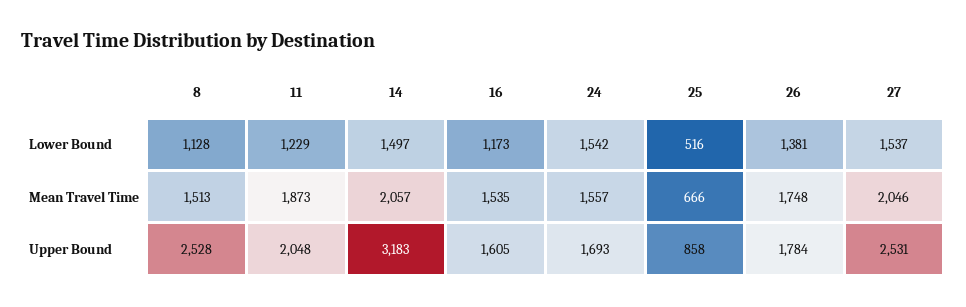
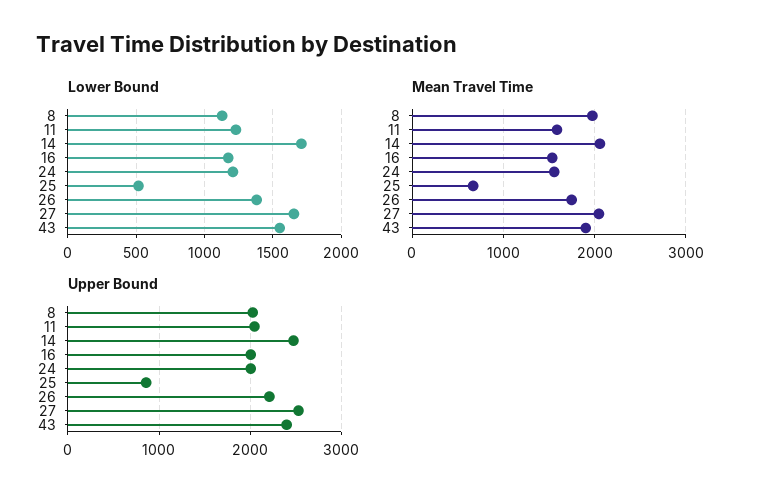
  {
    "Lower Bound": {
      "8": 1128,
      "11": 1229,
-     "14": 1497,
+     "14": 1700,
      "16": 1173,
-     "24": 1542,
+     "24": 1200,
      "25": 516,
      "26": 1381,
-     "27": 1537
+     "27": 1650,
+     "43": 1550
    },
    "Mean Travel Time": {
-     "8": 1513,
+     "8": 2000,
-     "11": 1873,
+     "11": 1600,
      "14": 2057,
      "16": 1535,
      "24": 1557,
      "25": 666,
      "26": 1748,
-     "27": 2046
+     "27": 2046,
+     "43": 1900
    },
    "Upper Bound": {
-     "8": 2528,
+     "8": 2000,
      "11": 2048,
-     "14": 3183,
+     "14": 2500,
-     "16": 1605,
+     "16": 2000,
-     "24": 1693,
+     "24": 2000,
      "25": 858,
-     "26": 1784,
+     "26": 2200,
-     "27": 2531
+     "27": 2531,
+     "43": 2400
    }
  }

